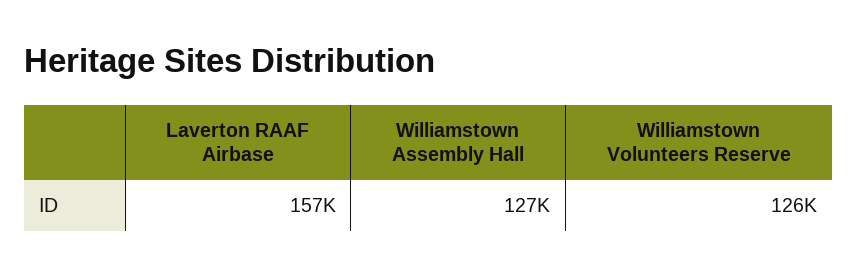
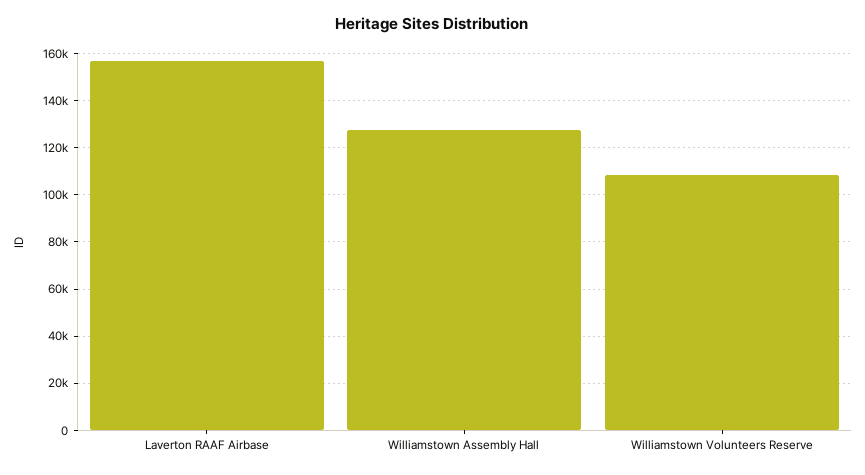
  {
    "Laverton RAAF Airbase": 157000,
    "Williamstown Assembly Hall": 127000,
-   "Williamstown Volunteers Reserve": 126000
+   "Williamstown Volunteers Reserve": 110000
  }

